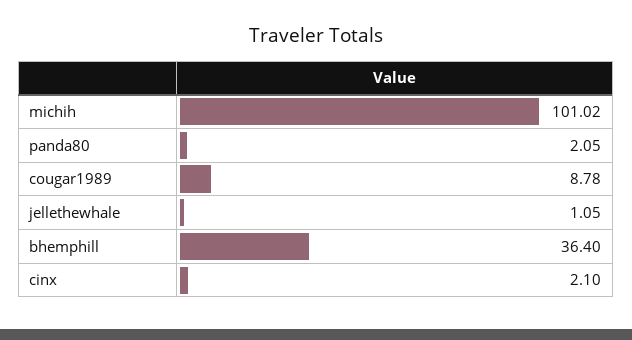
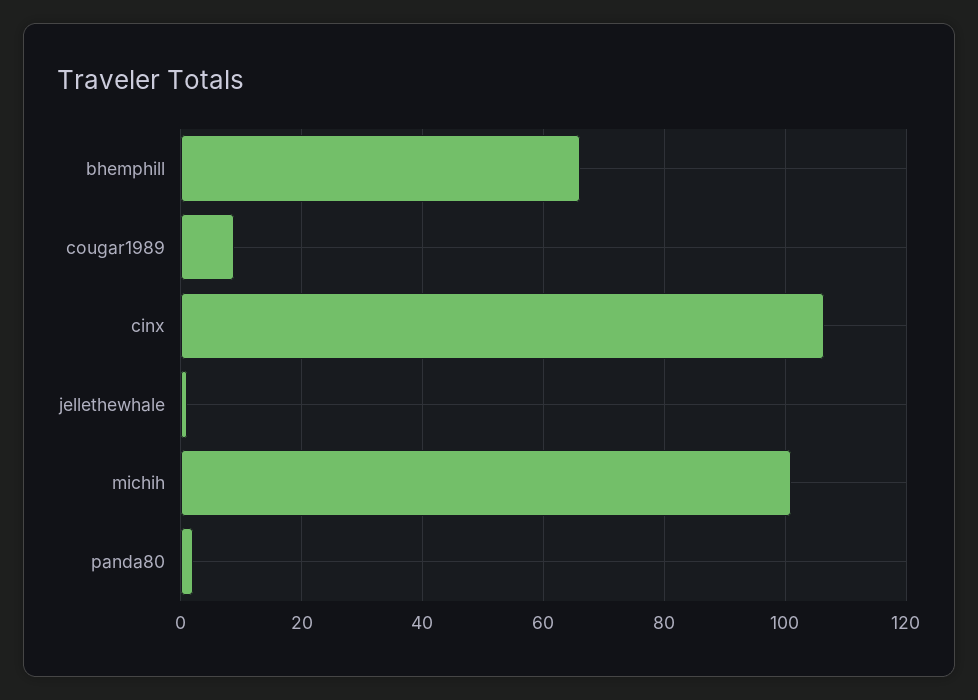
  {
    "michih": 101.02,
    "panda80": 2.05,
    "cougar1989": 8.78,
    "jellethewhale": 1.05,
-   "bhemphill": 36.4,
+   "bhemphill": 66,
-   "cinx": 2.1
+   "cinx": 106
  }

